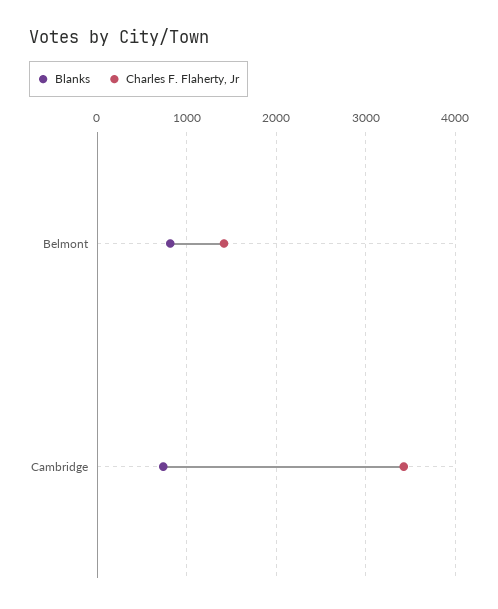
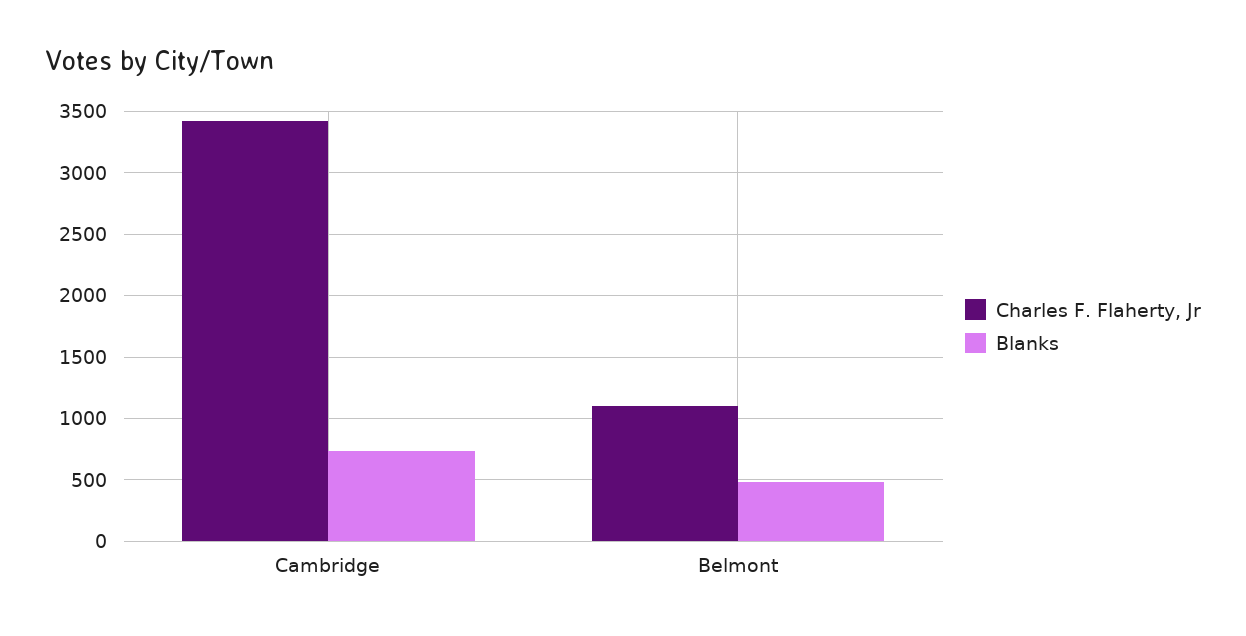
  {
    "Blanks": {
-     "Belmont": 800,
+     "Belmont": 500,
      "Cambridge": 750
    },
    "Charles F. Flaherty, Jr": {
-     "Belmont": 1400,
+     "Belmont": 1100,
      "Cambridge": 3400
    }
  }

